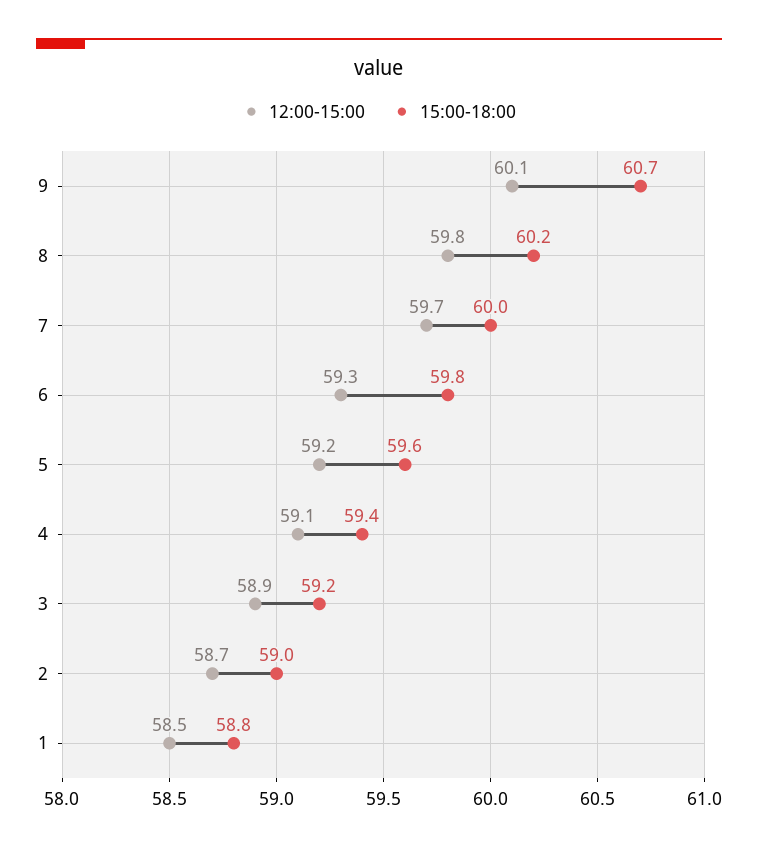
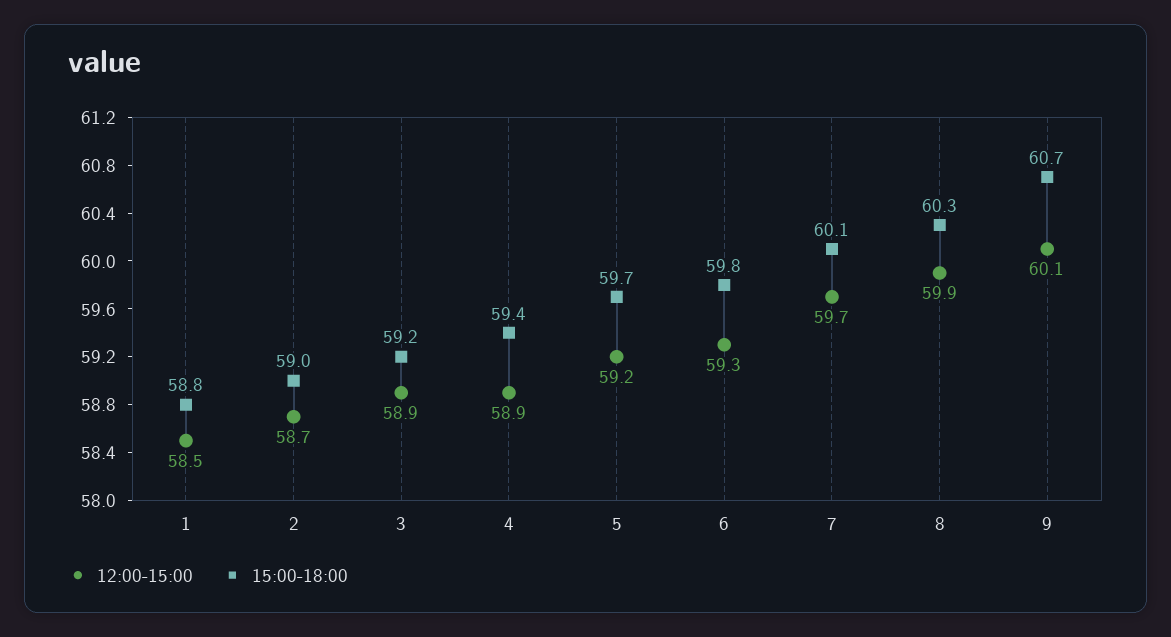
  {
    "12:00-15:00": {
      "9": 60.1,
-     "8": 59.8,
+     "8": 59.9,
      "7": 59.7,
      "6": 59.3,
      "5": 59.2,
-     "4": 59.1,
+     "4": 58.9,
      "3": 58.9,
      "2": 58.7,
      "1": 58.5
    },
    "15:00-18:00": {
      "9": 60.7,
-     "8": 60.2,
+     "8": 60.3,
-     "7": 60,
+     "7": 60.1,
      "6": 59.8,
-     "5": 59.6,
+     "5": 59.7,
      "4": 59.4,
      "3": 59.2,
      "2": 59,
      "1": 58.8
    }
  }

